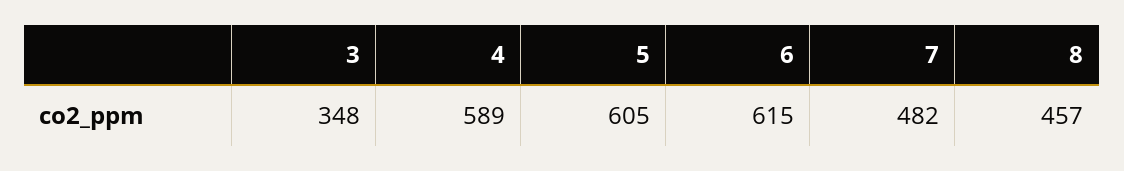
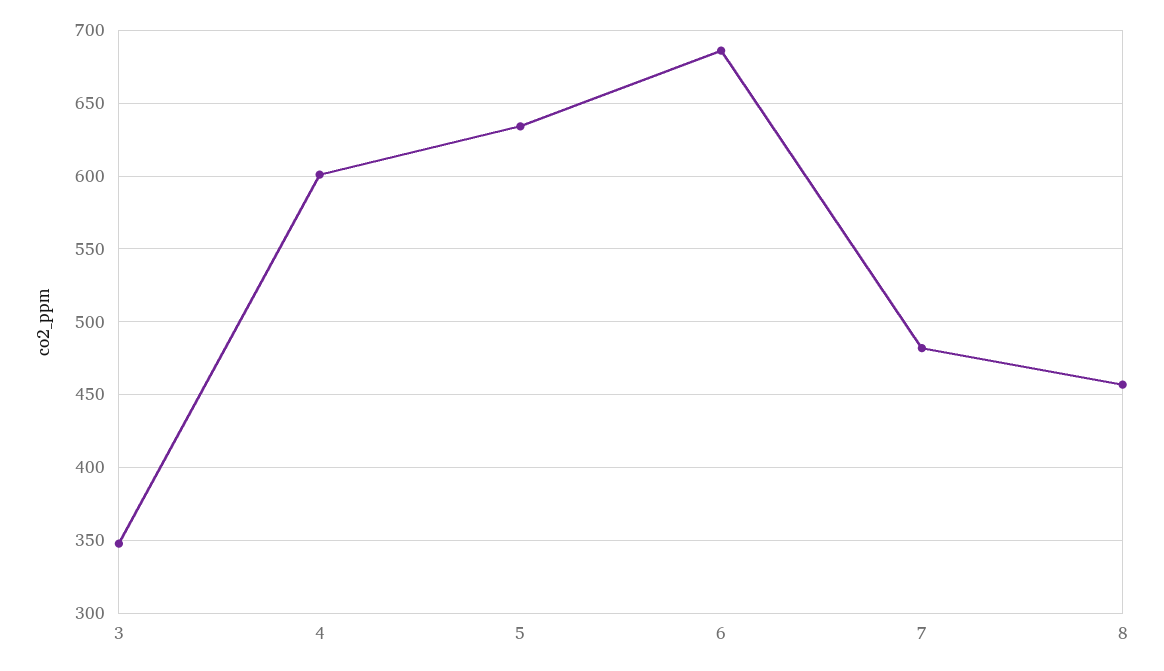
  {
    "3": 348,
-   "4": 589,
+   "4": 600,
-   "5": 605,
+   "5": 635,
-   "6": 615,
+   "6": 685,
    "7": 482,
    "8": 457
  }

